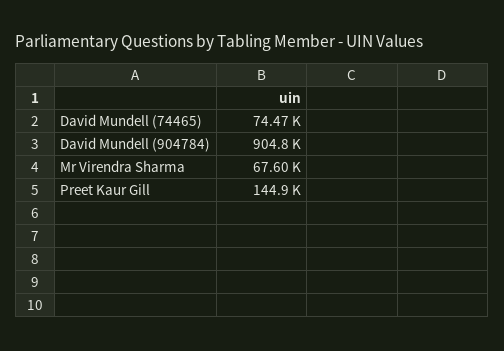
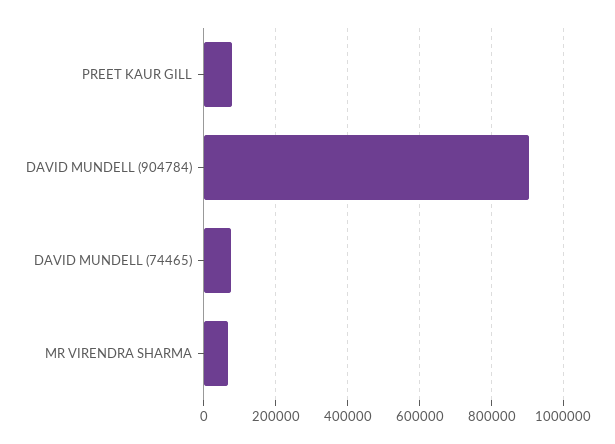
  {
    "David Mundell (74465)": 74470,
    "David Mundell (904784)": 904800,
    "Mr Virendra Sharma": 67600,
-   "Preet Kaur Gill": 144900
+   "Preet Kaur Gill": 80000
  }

